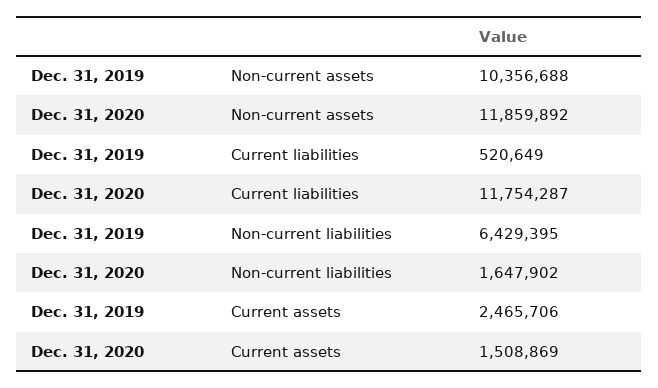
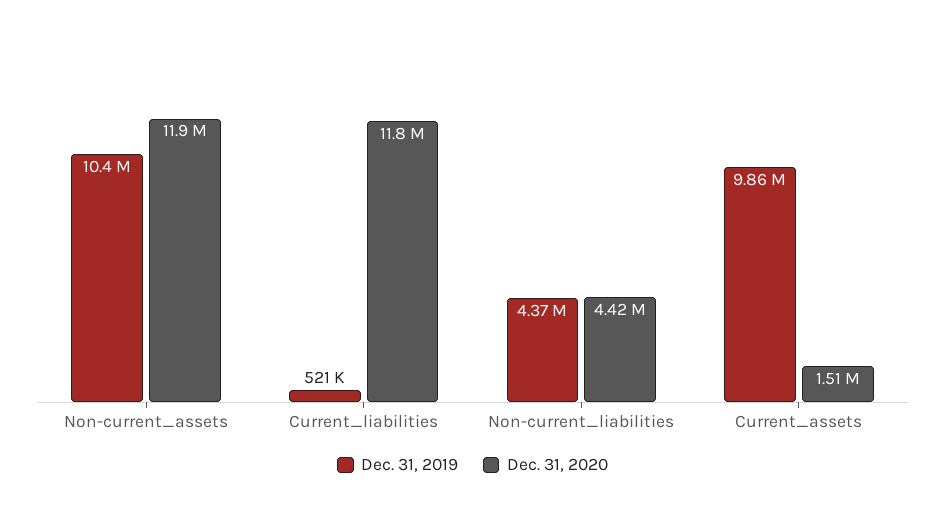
  {
    "Dec. 31, 2019": {
      "Non-current assets": 10356688,
      "Current liabilities": 520649,
-     "Non-current liabilities": 6429395,
+     "Non-current liabilities": 4370000,
-     "Current assets": 2465706
+     "Current assets": 9860000
    },
    "Dec. 31, 2020": {
      "Non-current assets": 11859892,
      "Current liabilities": 11754287,
-     "Non-current liabilities": 1647902,
+     "Non-current liabilities": 4420000,
      "Current assets": 1508869
    }
  }

